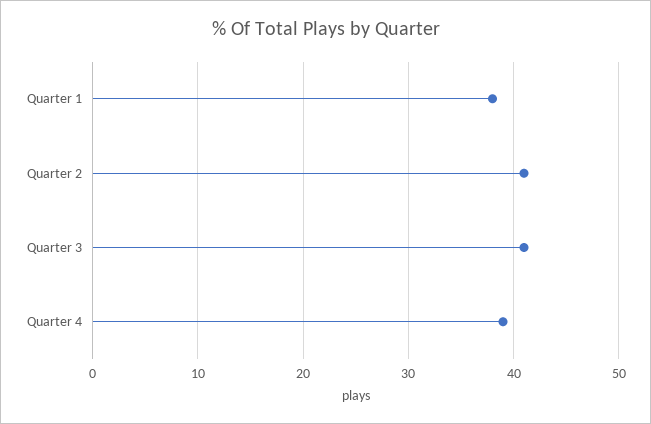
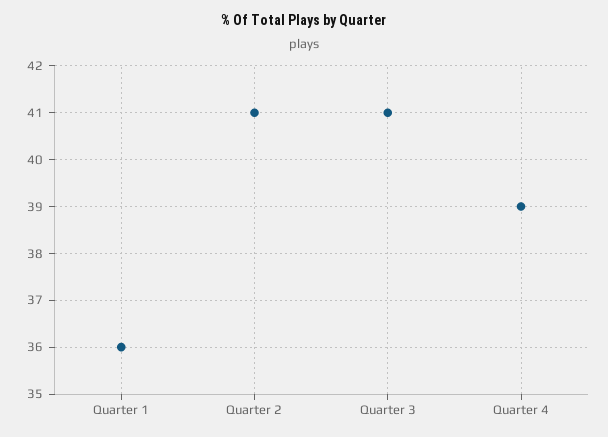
  {
-   "Quarter 1": 38,
+   "Quarter 1": 36,
    "Quarter 2": 41,
    "Quarter 3": 41,
    "Quarter 4": 39
  }

